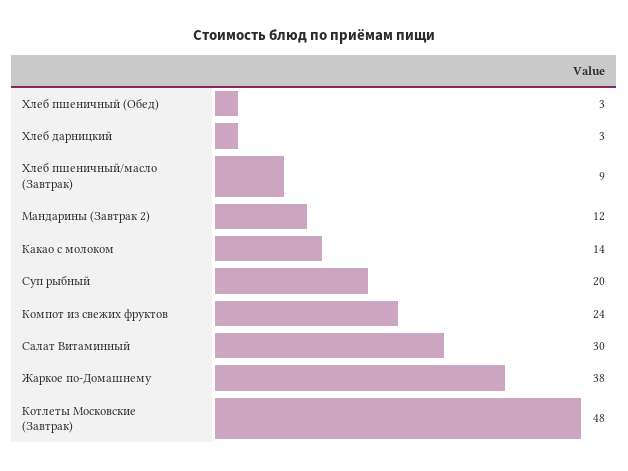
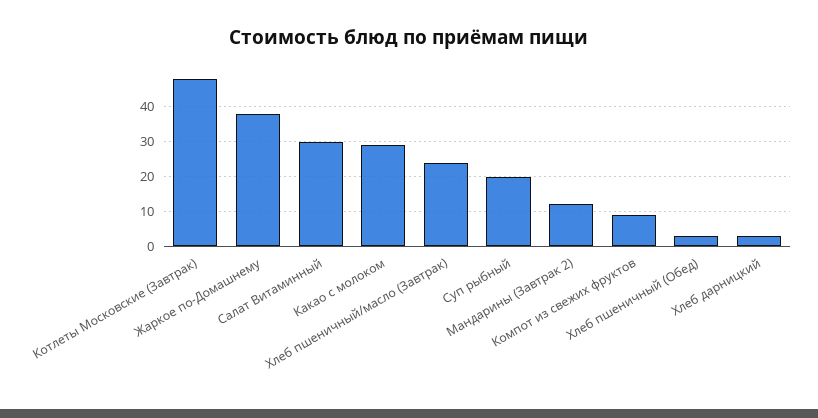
  {
    "Хлеб пшеничный (Обед)": 3,
    "Хлеб дарницкий": 3,
-   "Хлеб пшеничный/масло (Завтрак)": 9,
+   "Хлеб пшеничный/масло (Завтрак)": 25,
    "Мандарины (Завтрак 2)": 12,
-   "Какао с молоком": 14,
+   "Какао с молоком": 30,
    "Суп рыбный": 20,
-   "Компот из свежих фруктов": 24,
+   "Компот из свежих фруктов": 10,
    "Салат Витаминный": 30,
    "Жаркое по-Домашнему": 38,
    "Котлеты Московские (Завтрак)": 48
  }

